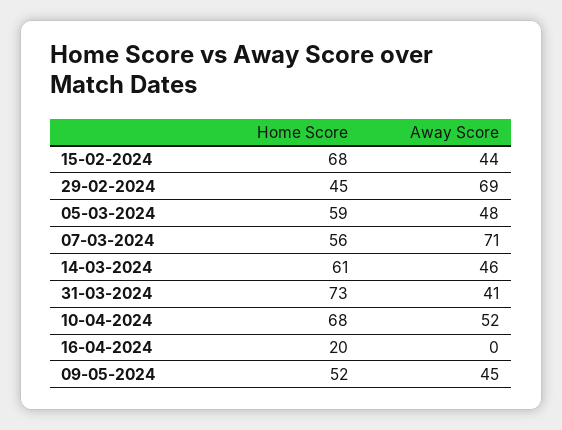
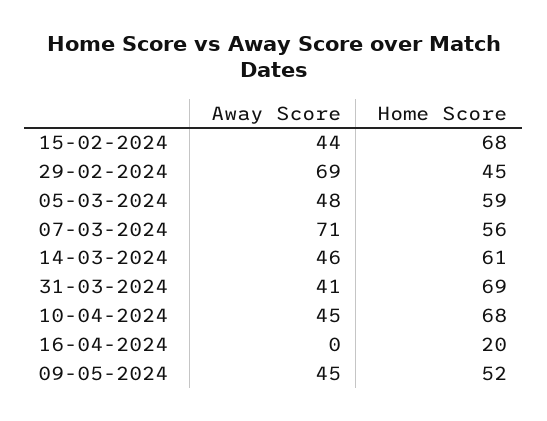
  {
    "Home Score": {
      "15-02-2024": 68,
      "29-02-2024": 45,
      "05-03-2024": 59,
      "07-03-2024": 56,
      "14-03-2024": 61,
-     "31-03-2024": 73,
+     "31-03-2024": 69,
      "10-04-2024": 68,
      "16-04-2024": 20,
      "09-05-2024": 52
    },
    "Away Score": {
      "15-02-2024": 44,
      "29-02-2024": 69,
      "05-03-2024": 48,
      "07-03-2024": 71,
      "14-03-2024": 46,
      "31-03-2024": 41,
-     "10-04-2024": 52,
+     "10-04-2024": 45,
      "16-04-2024": 0,
      "09-05-2024": 45
    }
  }

